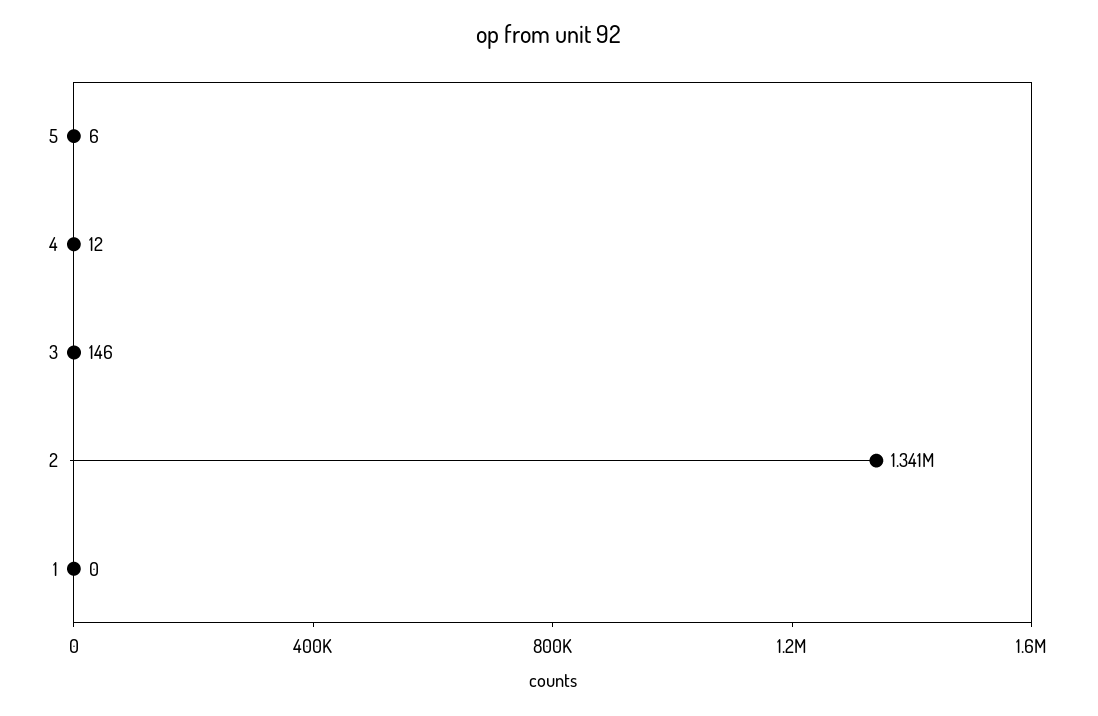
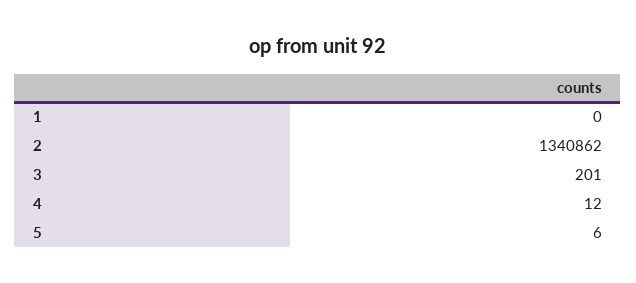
  {
    "5": 6,
    "4": 12,
-   "3": 146,
+   "3": 201,
    "2": 1340862,
    "1": 0
  }

